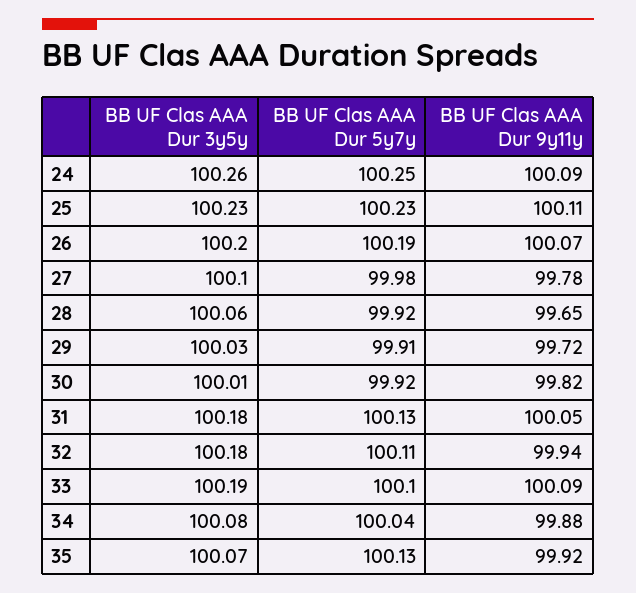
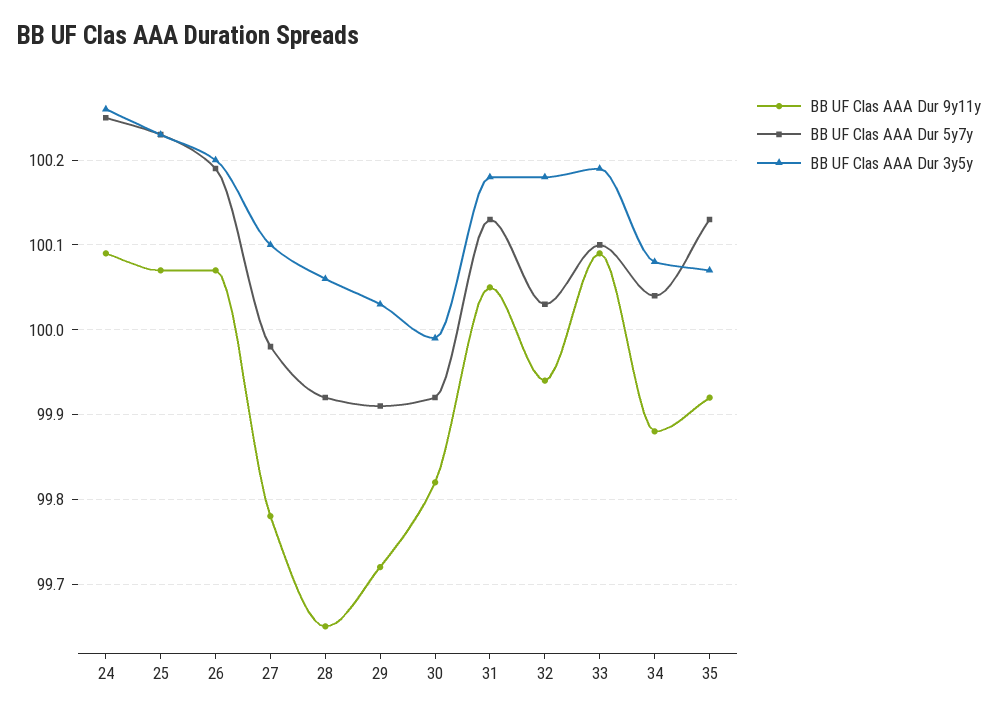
  {
    "BB UF Clas AAA Dur 3y5y": {
      "24": 100.26,
      "25": 100.23,
      "26": 100.2,
      "27": 100.1,
      "28": 100.06,
      "29": 100.03,
-     "30": 100.01,
+     "30": 99.99,
      "31": 100.18,
      "32": 100.18,
      "33": 100.19,
      "34": 100.08,
      "35": 100.07
    },
    "BB UF Clas AAA Dur 5y7y": {
      "24": 100.25,
      "25": 100.23,
      "26": 100.19,
      "27": 99.98,
      "28": 99.92,
      "29": 99.91,
      "30": 99.92,
      "31": 100.13,
-     "32": 100.11,
+     "32": 100.03,
      "33": 100.1,
      "34": 100.04,
      "35": 100.13
    },
    "BB UF Clas AAA Dur 9y11y": {
      "24": 100.09,
-     "25": 100.11,
+     "25": 100.07,
      "26": 100.07,
      "27": 99.78,
      "28": 99.65,
      "29": 99.72,
      "30": 99.82,
      "31": 100.05,
      "32": 99.94,
      "33": 100.09,
      "34": 99.88,
      "35": 99.92
    }
  }

